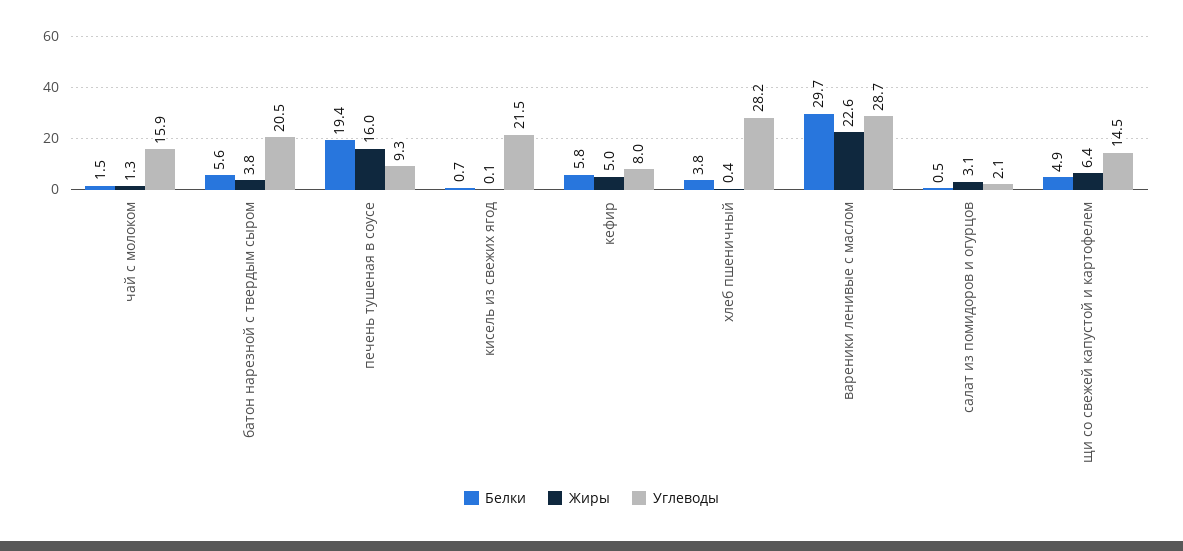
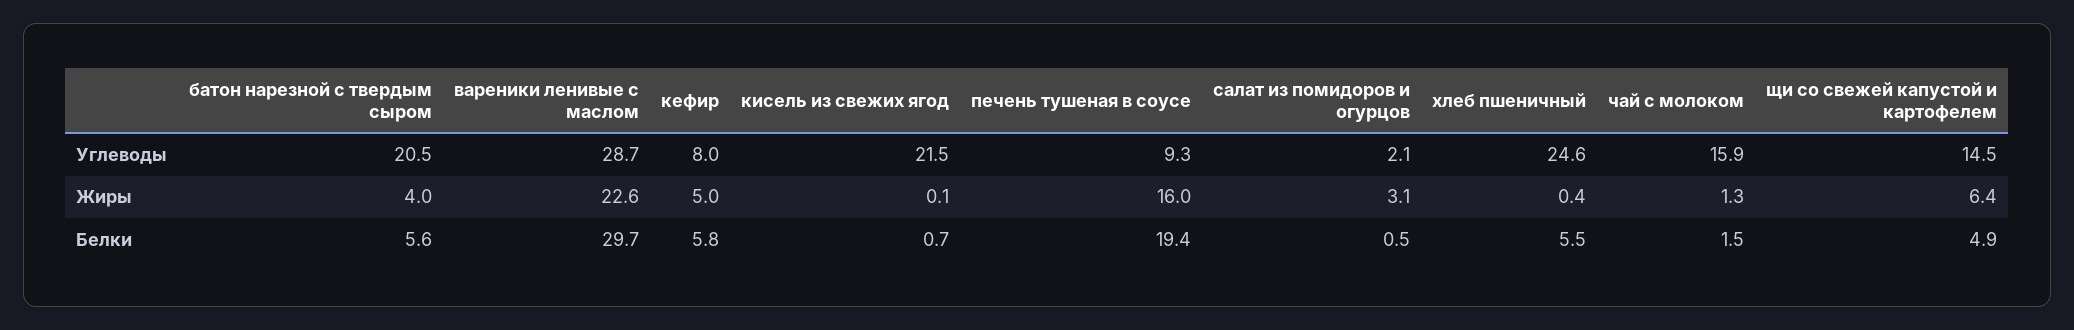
  {
    "Белки": {
      "чай с молоком": 1.5,
      "батон нарезной с твердым сыром": 5.6,
      "печень тушеная в соусе": 19.4,
      "кисель из свежих ягод": 0.7,
      "кефир": 5.8,
-     "хлеб пшеничный": 3.8,
+     "хлеб пшеничный": 5.5,
      "вареники ленивые с маслом": 29.7,
      "салат из помидоров и огурцов": 0.5,
      "щи со свежей капустой и картофелем": 4.9
    },
    "Жиры": {
      "чай с молоком": 1.3,
-     "батон нарезной с твердым сыром": 3.8,
+     "батон нарезной с твердым сыром": 4,
      "печень тушеная в соусе": 16,
      "кисель из свежих ягод": 0.1,
      "кефир": 5,
      "хлеб пшеничный": 0.4,
      "вареники ленивые с маслом": 22.6,
      "салат из помидоров и огурцов": 3.1,
      "щи со свежей капустой и картофелем": 6.4
    },
    "Углеводы": {
      "чай с молоком": 15.9,
      "батон нарезной с твердым сыром": 20.5,
      "печень тушеная в соусе": 9.3,
      "кисель из свежих ягод": 21.5,
      "кефир": 8,
-     "хлеб пшеничный": 28.2,
+     "хлеб пшеничный": 24.6,
      "вареники ленивые с маслом": 28.7,
      "салат из помидоров и огурцов": 2.1,
      "щи со свежей капустой и картофелем": 14.5
    }
  }

